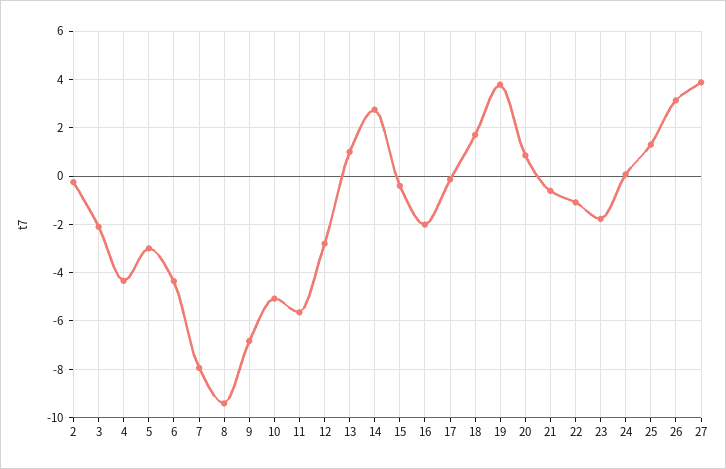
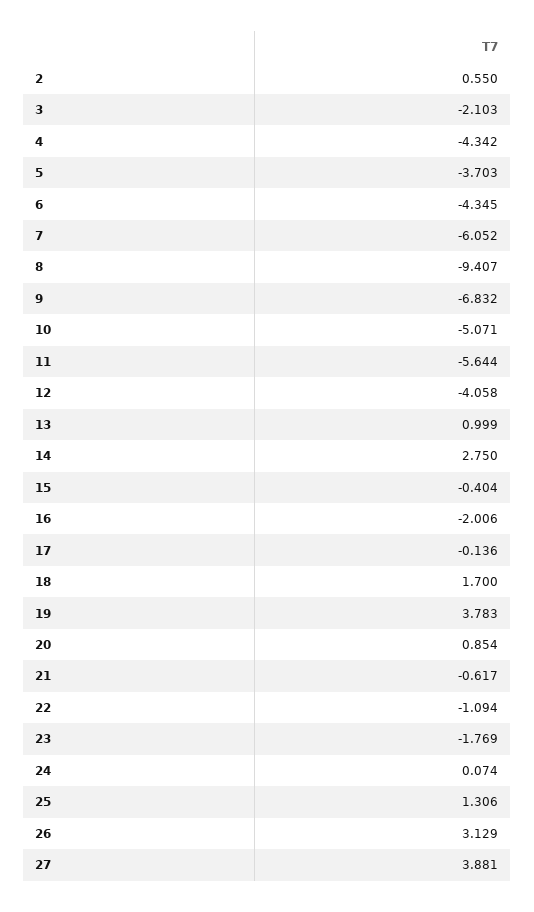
  {
-   "2": -0.25,
+   "2": 0.55,
    "3": -2.103,
    "4": -4.342,
-   "5": -3,
+   "5": -3.703,
    "6": -4.345,
-   "7": -8,
+   "7": -6.052,
    "8": -9.407,
    "9": -6.832,
    "10": -5.071,
    "11": -5.644,
-   "12": -2.75,
+   "12": -4.058,
    "13": 0.999,
    "14": 2.75,
    "15": -0.404,
    "16": -2.006,
    "17": -0.136,
    "18": 1.7,
    "19": 3.783,
    "20": 0.854,
    "21": -0.617,
    "22": -1.094,
    "23": -1.769,
    "24": 0.074,
    "25": 1.306,
    "26": 3.129,
    "27": 3.881
  }

